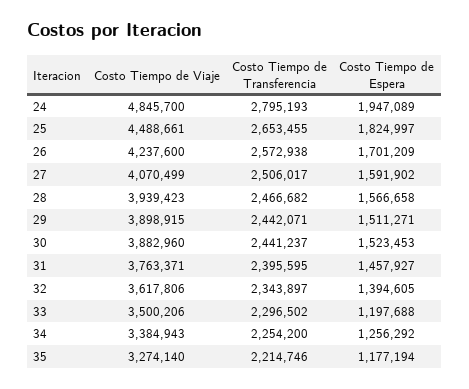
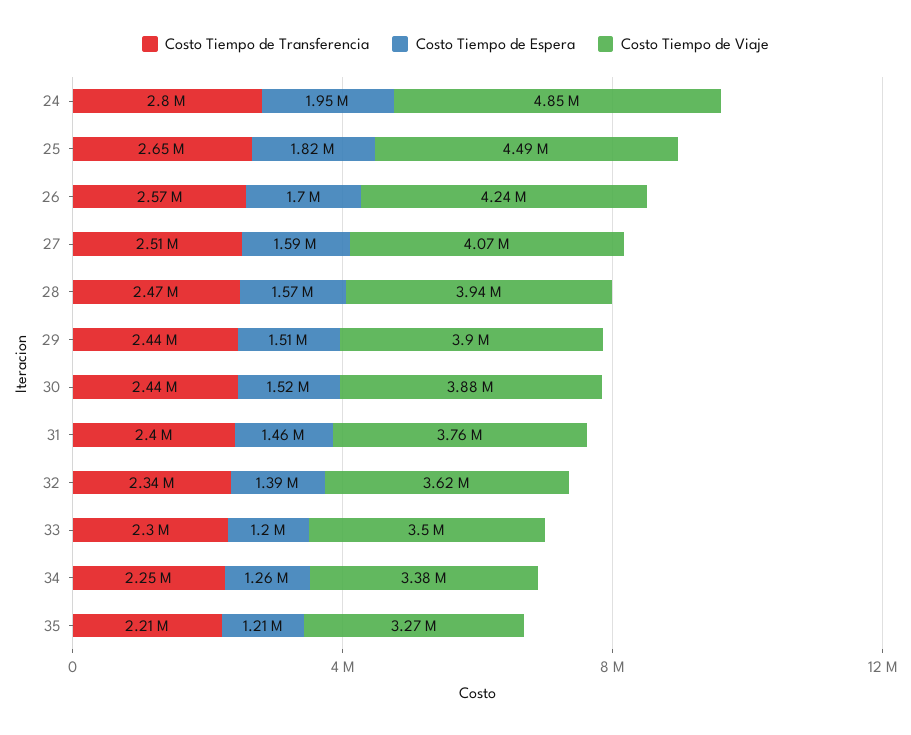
  {
    "Costo Tiempo de Viaje": {
      "24": 4845700,
      "25": 4488661,
      "26": 4237600,
      "27": 4070499,
      "28": 3939423,
      "29": 3898915,
      "30": 3882960,
      "31": 3763371,
      "32": 3617806,
      "33": 3500206,
      "34": 3384943,
      "35": 3274140
    },
    "Costo Tiempo de Transferencia": {
      "24": 2795193,
      "25": 2653455,
      "26": 2572938,
      "27": 2506017,
      "28": 2466682,
      "29": 2442071,
      "30": 2441237,
      "31": 2395595,
      "32": 2343897,
      "33": 2296502,
      "34": 2254200,
      "35": 2214746
    },
    "Costo Tiempo de Espera": {
      "24": 1947089,
      "25": 1824997,
      "26": 1701209,
      "27": 1591902,
      "28": 1566658,
      "29": 1511271,
      "30": 1523453,
      "31": 1457927,
      "32": 1394605,
      "33": 1197688,
      "34": 1256292,
-     "35": 1177194
+     "35": 1210000
    }
  }

